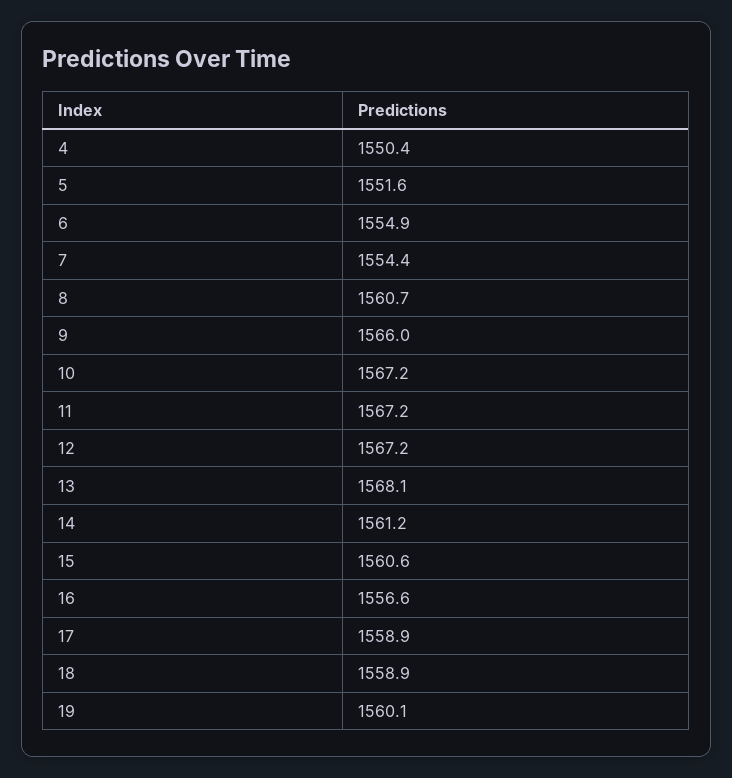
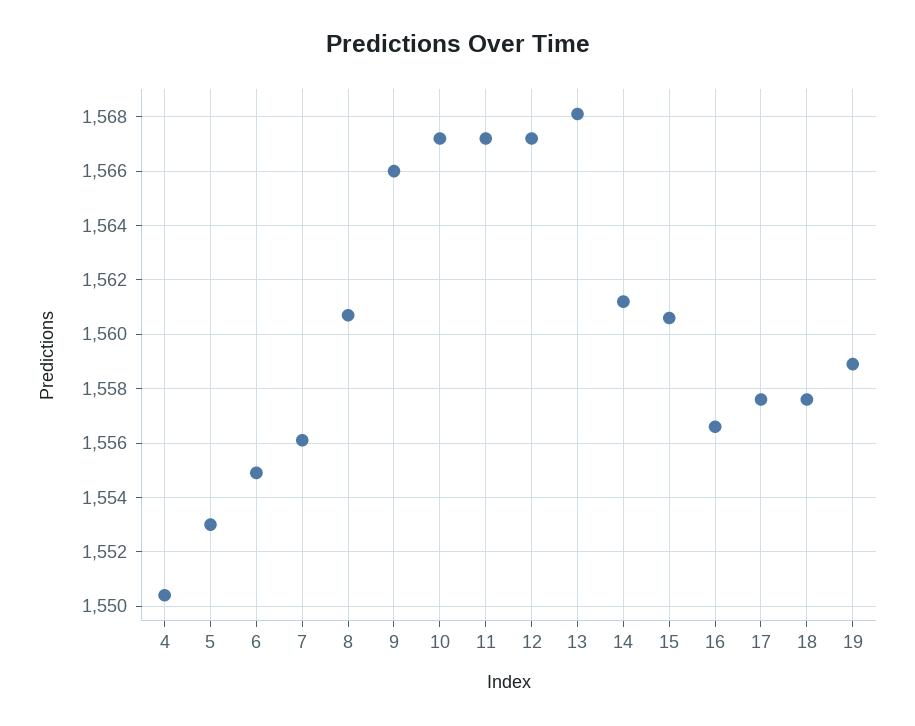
  {
    "4": 1550.4,
-   "5": 1551.6,
+   "5": 1553,
    "6": 1554.9,
-   "7": 1554.4,
+   "7": 1556,
    "8": 1560.7,
    "9": 1566,
    "10": 1567.2,
    "11": 1567.2,
    "12": 1567.2,
    "13": 1568.1,
    "14": 1561.2,
    "15": 1560.6,
    "16": 1556.6,
-   "17": 1558.9,
+   "17": 1557.5,
-   "18": 1558.9,
+   "18": 1557.5,
-   "19": 1560.1
+   "19": 1559
  }

